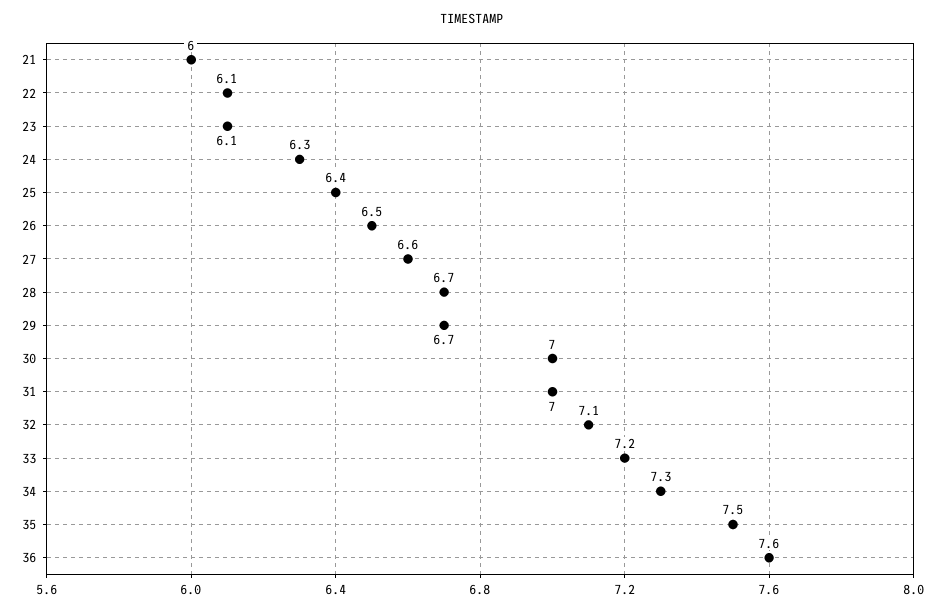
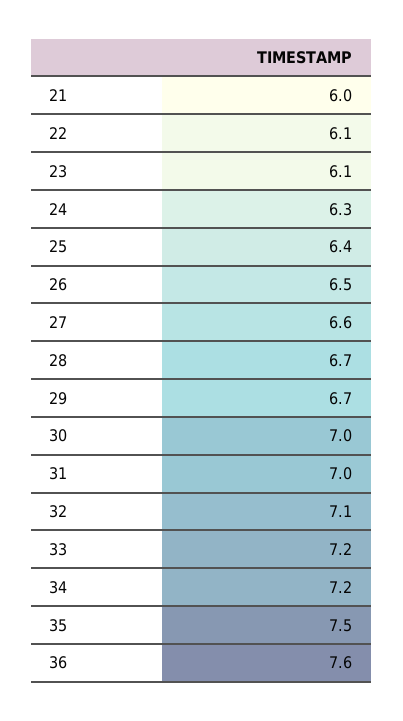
  {
    "21": 6,
    "22": 6.1,
    "23": 6.1,
    "24": 6.3,
    "25": 6.4,
    "26": 6.5,
    "27": 6.6,
    "28": 6.7,
    "29": 6.7,
    "30": 7,
    "31": 7,
    "32": 7.1,
    "33": 7.2,
-   "34": 7.3,
+   "34": 7.2,
    "35": 7.5,
    "36": 7.6
  }

